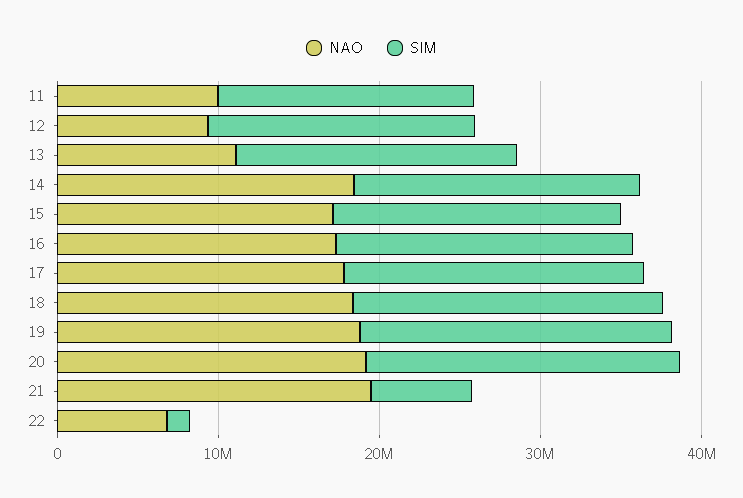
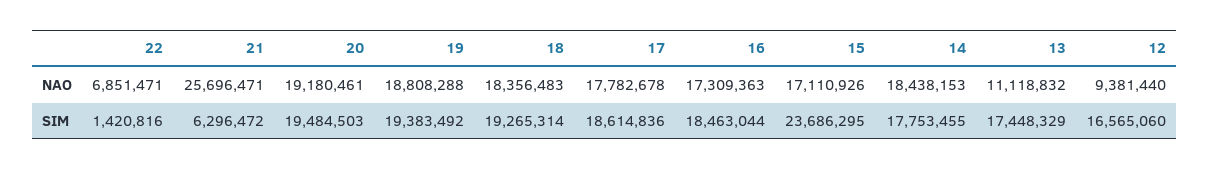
  {
    "NAO": {
-     "11": 10000000,
      "12": 9381440,
      "13": 11118832,
      "14": 18438153,
      "15": 17110926,
      "16": 17309363,
      "17": 17782678,
      "18": 18356483,
      "19": 18808288,
      "20": 19180461,
-     "21": 20000000,
+     "21": 25696471,
      "22": 6851471
    },
    "SIM": {
-     "11": 16000000,
      "12": 16565060,
      "13": 17448329,
      "14": 17753455,
-     "15": 18000000,
+     "15": 23686295,
      "16": 18463044,
      "17": 18614836,
      "18": 19265314,
      "19": 19383492,
      "20": 19484503,
      "21": 6296472,
      "22": 1420816
    }
  }

